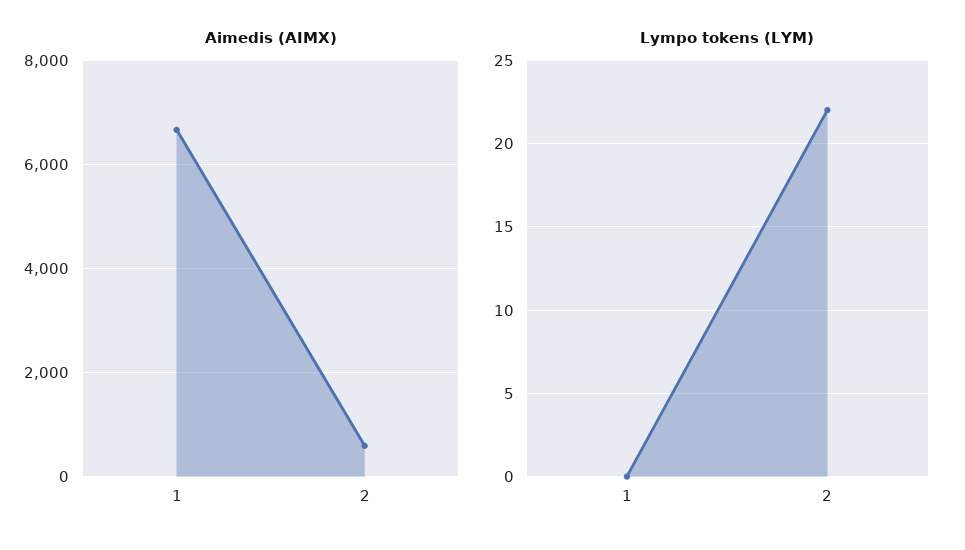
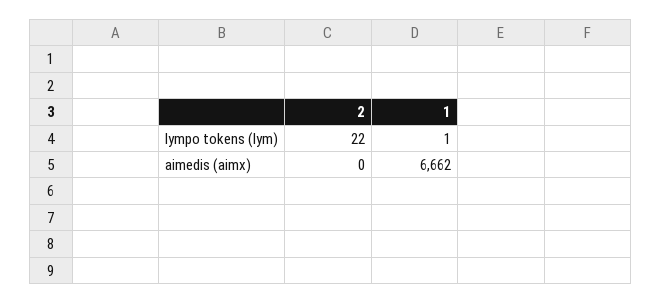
  {
    "Aimedis (AIMX)": {
      "1": 6662,
-     "2": 600
+     "2": 0
    },
    "Lympo tokens (LYM)": {
-     "1": 0,
+     "1": 1,
      "2": 22
    }
  }

